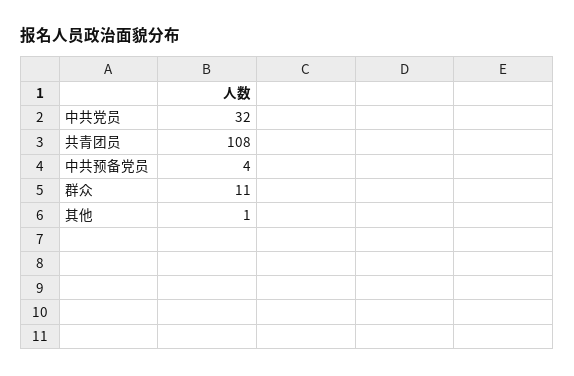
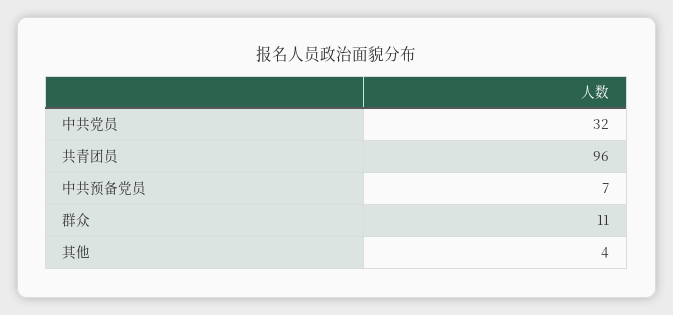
  {
    "中共党员": 32,
-   "共青团员": 108,
+   "共青团员": 96,
-   "中共预备党员": 4,
+   "中共预备党员": 7,
    "群众": 11,
-   "其他": 1
+   "其他": 4
  }

